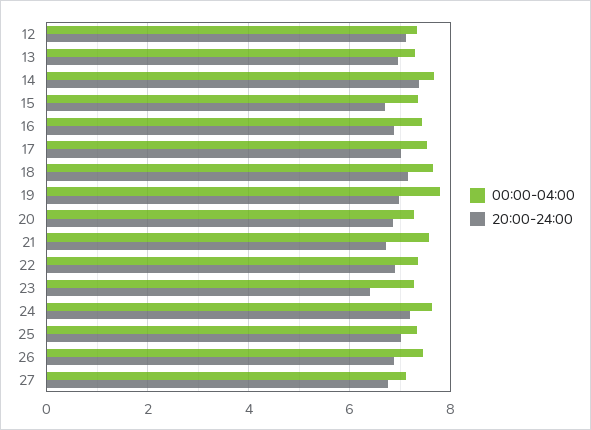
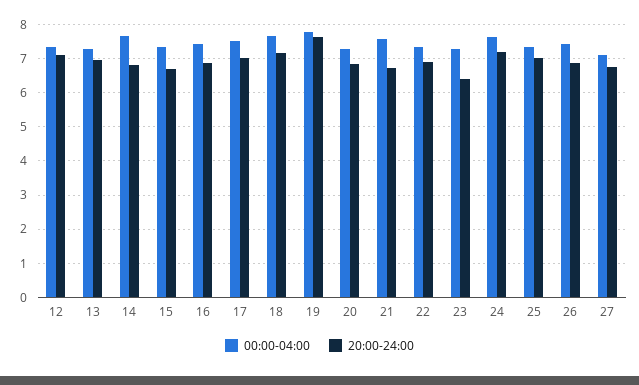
  {
    "00:00-04:00": {
      "12": 7.4,
      "13": 7.2,
      "14": 7.6,
      "15": 7.4,
      "16": 7.4,
      "17": 7.6,
      "18": 7.6,
      "19": 7.8,
      "20": 7.2,
      "21": 7.6,
      "22": 7.4,
      "23": 7.2,
      "24": 7.6,
      "25": 7.4,
      "26": 7.4,
      "27": 7.2
    },
    "20:00-24:00": {
      "12": 7.2,
      "13": 7,
-     "14": 7.4,
+     "14": 6.8,
      "15": 6.8,
      "16": 6.8,
      "17": 7,
      "18": 7.2,
-     "19": 7,
+     "19": 7.6,
      "20": 6.8,
      "21": 6.8,
      "22": 7,
      "23": 6.4,
      "24": 7.2,
      "25": 7,
      "26": 6.8,
      "27": 6.8
    }
  }

